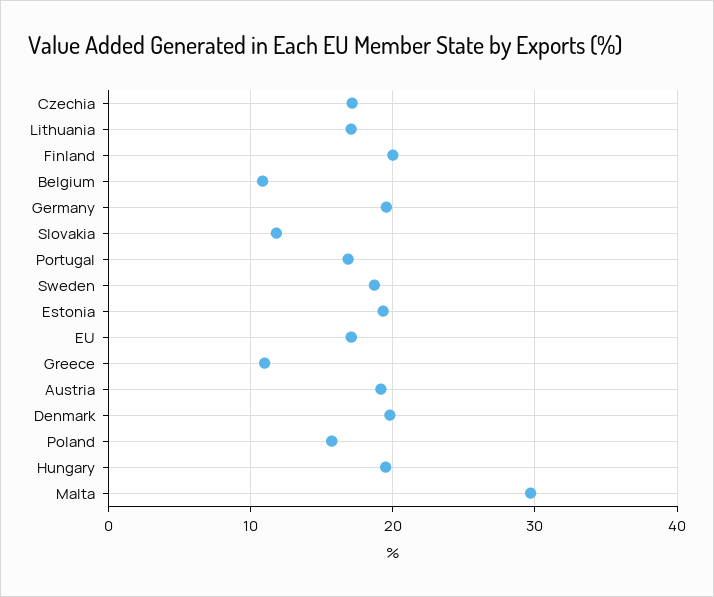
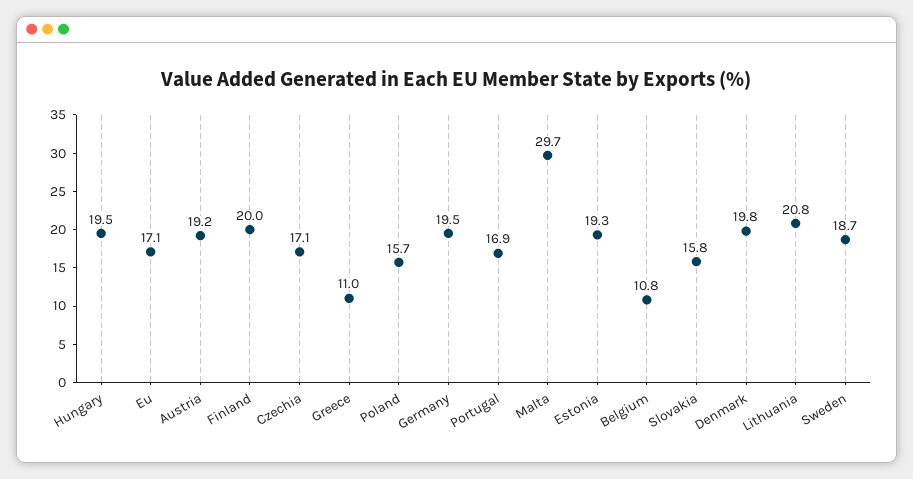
  {
    "Czechia": 17.1,
-   "Lithuania": 17,
+   "Lithuania": 20.8,
    "Finland": 20,
    "Belgium": 10.8,
    "Germany": 19.5,
-   "Slovakia": 12,
+   "Slovakia": 15.8,
    "Portugal": 16.9,
    "Sweden": 18.7,
    "Estonia": 19.3,
    "EU": 17.1,
    "Greece": 11,
    "Austria": 19.2,
    "Denmark": 19.8,
    "Poland": 15.7,
    "Hungary": 19.5,
    "Malta": 29.7
  }

